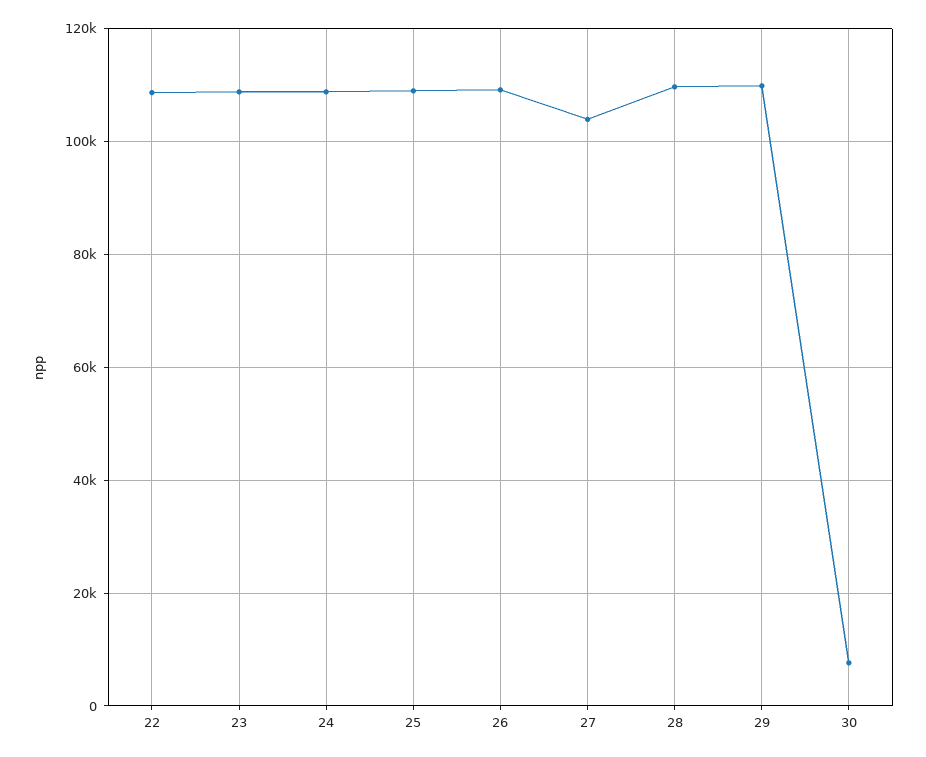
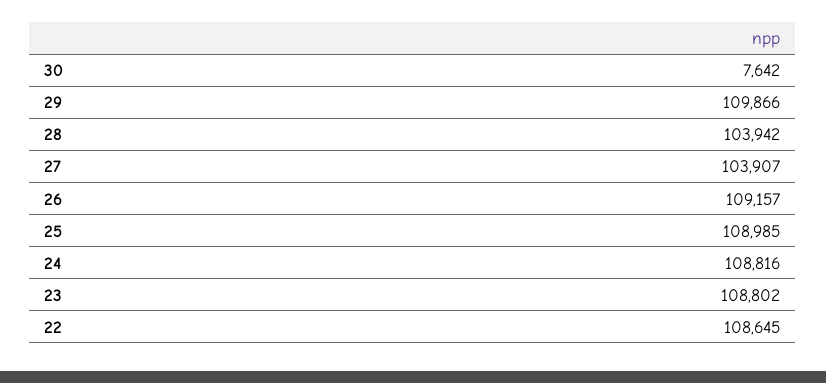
  {
    "22": 108645,
    "23": 108802,
    "24": 108816,
    "25": 108985,
    "26": 109157,
    "27": 103907,
-   "28": 110000,
+   "28": 103942,
    "29": 109866,
    "30": 7642
  }

